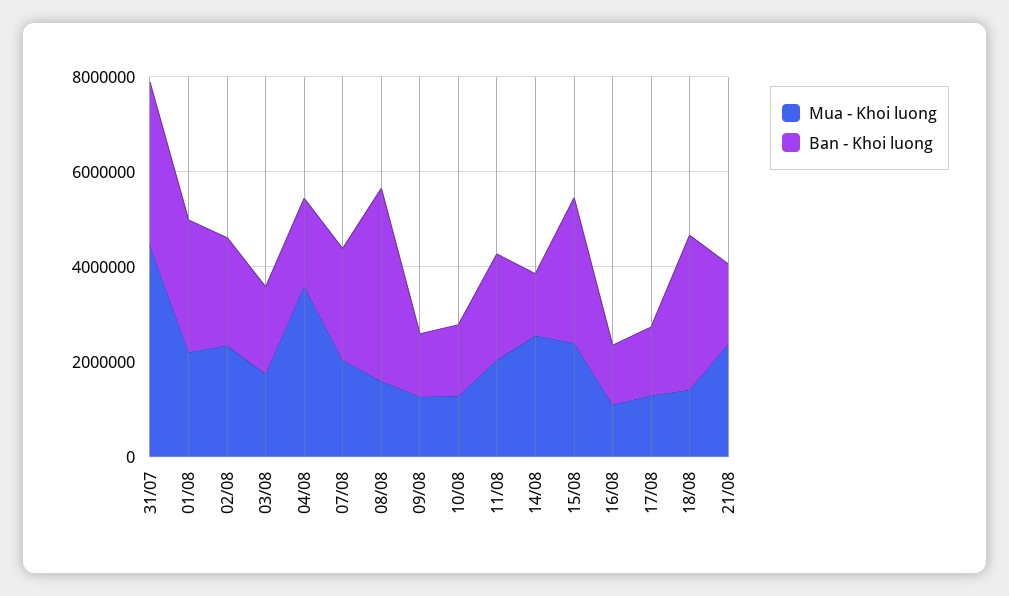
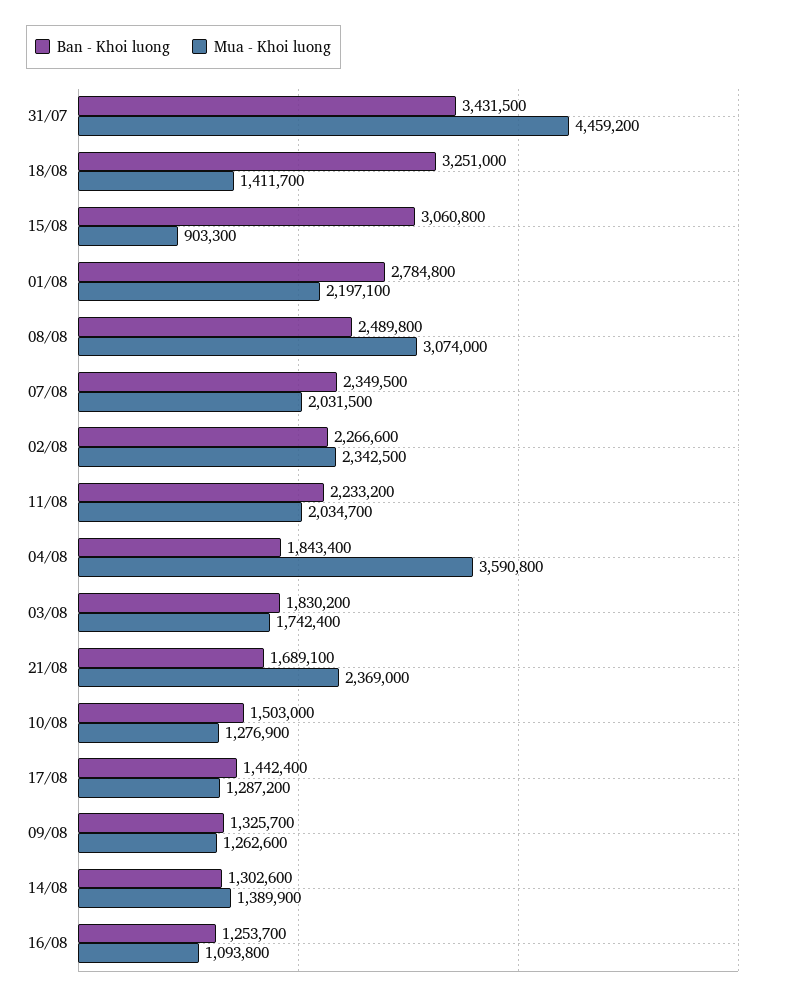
  {
    "Mua - Khoi luong": {
      "31/07": 4459200,
      "01/08": 2197100,
      "02/08": 2342500,
      "03/08": 1742400,
      "04/08": 3590800,
      "07/08": 2031500,
-     "08/08": 1500000,
+     "08/08": 3074000,
      "09/08": 1262600,
      "10/08": 1276900,
      "11/08": 2034700,
-     "14/08": 2500000,
+     "14/08": 1389900,
-     "15/08": 2500000,
+     "15/08": 903300,
      "16/08": 1093800,
      "17/08": 1287200,
      "18/08": 1411700,
      "21/08": 2369000
    },
    "Ban - Khoi luong": {
      "31/07": 3431500,
      "01/08": 2784800,
      "02/08": 2266600,
      "03/08": 1830200,
      "04/08": 1843400,
      "07/08": 2349500,
-     "08/08": 4000000,
+     "08/08": 2489800,
      "09/08": 1325700,
      "10/08": 1503000,
      "11/08": 2233200,
      "14/08": 1302600,
      "15/08": 3060800,
      "16/08": 1253700,
      "17/08": 1442400,
      "18/08": 3251000,
      "21/08": 1689100
    }
  }

